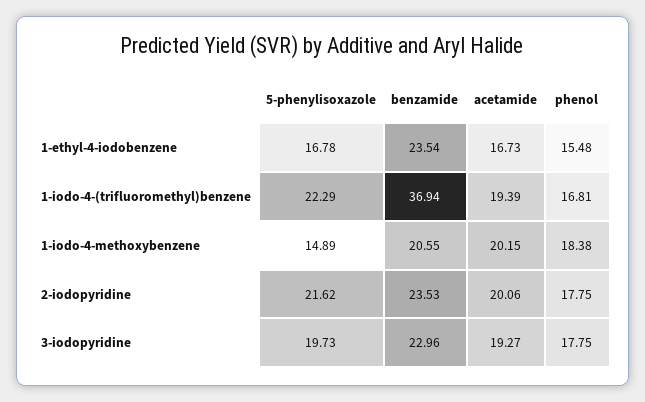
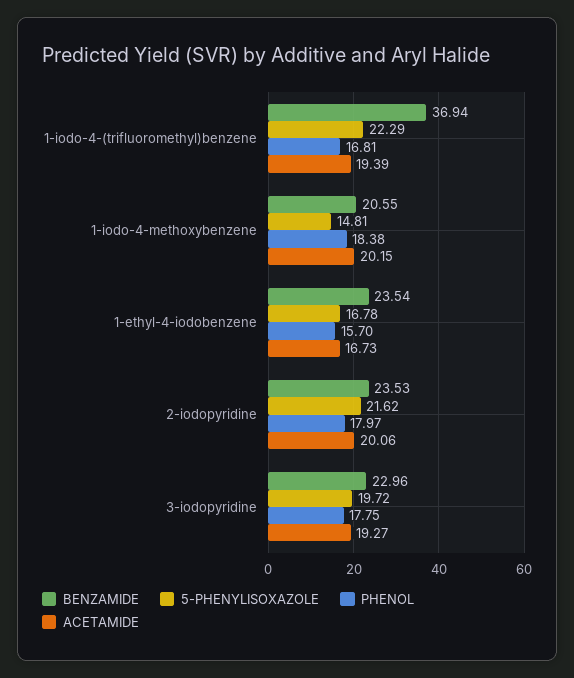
  {
    "5-phenylisoxazole": {
      "1-ethyl-4-iodobenzene": 16.78,
      "1-iodo-4-(trifluoromethyl)benzene": 22.29,
-     "1-iodo-4-methoxybenzene": 14.89,
+     "1-iodo-4-methoxybenzene": 14.81,
      "2-iodopyridine": 21.62,
-     "3-iodopyridine": 19.73
+     "3-iodopyridine": 19.72
    },
    "benzamide": {
      "1-ethyl-4-iodobenzene": 23.54,
      "1-iodo-4-(trifluoromethyl)benzene": 36.94,
      "1-iodo-4-methoxybenzene": 20.55,
      "2-iodopyridine": 23.53,
      "3-iodopyridine": 22.96
    },
    "acetamide": {
      "1-ethyl-4-iodobenzene": 16.73,
      "1-iodo-4-(trifluoromethyl)benzene": 19.39,
      "1-iodo-4-methoxybenzene": 20.15,
      "2-iodopyridine": 20.06,
      "3-iodopyridine": 19.27
    },
    "phenol": {
-     "1-ethyl-4-iodobenzene": 15.48,
+     "1-ethyl-4-iodobenzene": 15.7,
      "1-iodo-4-(trifluoromethyl)benzene": 16.81,
      "1-iodo-4-methoxybenzene": 18.38,
-     "2-iodopyridine": 17.75,
+     "2-iodopyridine": 17.97,
      "3-iodopyridine": 17.75
    }
  }

